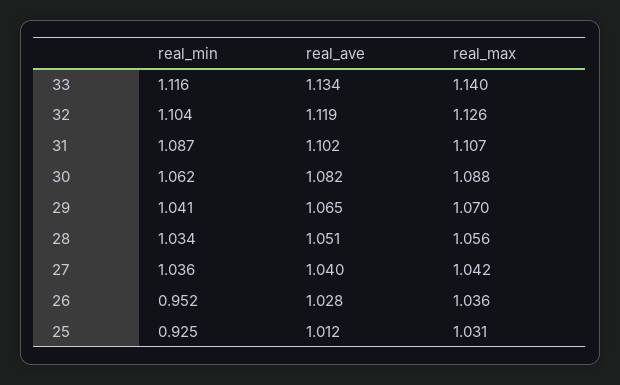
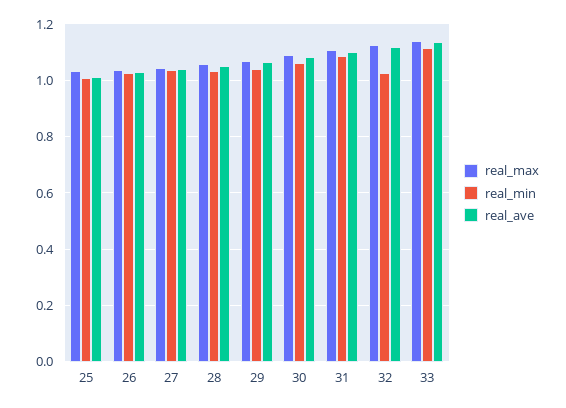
  {
    "real_min": {
      "33": 1.116,
-     "32": 1.104,
+     "32": 1.025,
      "31": 1.087,
      "30": 1.062,
      "29": 1.041,
      "28": 1.034,
      "27": 1.036,
-     "26": 0.952,
+     "26": 1.025,
-     "25": 0.925
+     "25": 1
    },
    "real_ave": {
      "33": 1.134,
      "32": 1.119,
      "31": 1.102,
      "30": 1.082,
      "29": 1.065,
      "28": 1.051,
      "27": 1.04,
      "26": 1.028,
      "25": 1.012
    },
    "real_max": {
      "33": 1.14,
      "32": 1.126,
      "31": 1.107,
      "30": 1.088,
      "29": 1.07,
      "28": 1.056,
      "27": 1.042,
      "26": 1.036,
      "25": 1.031
    }
  }

